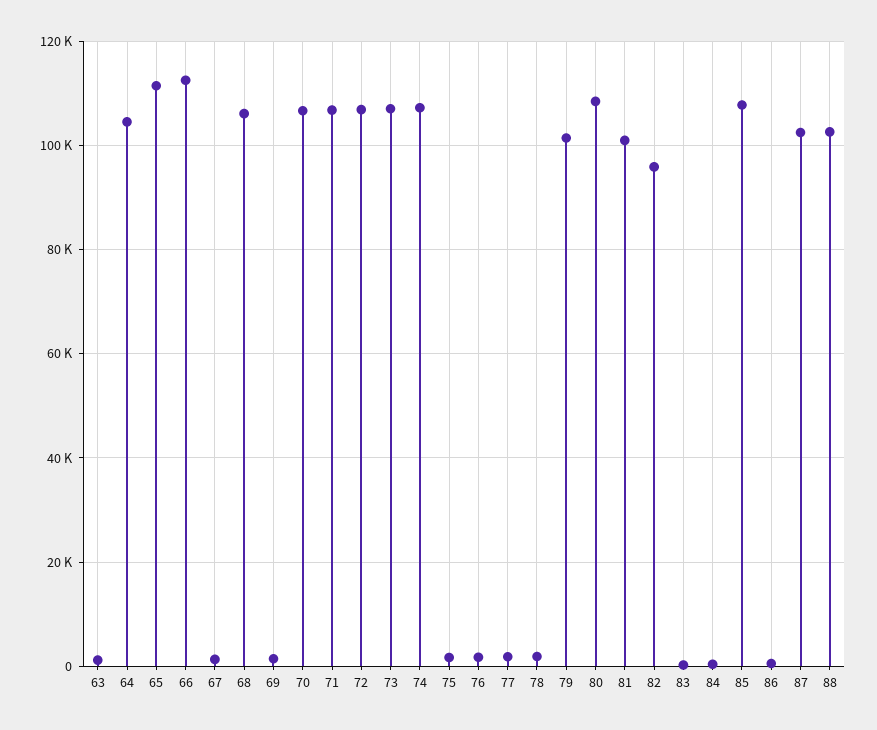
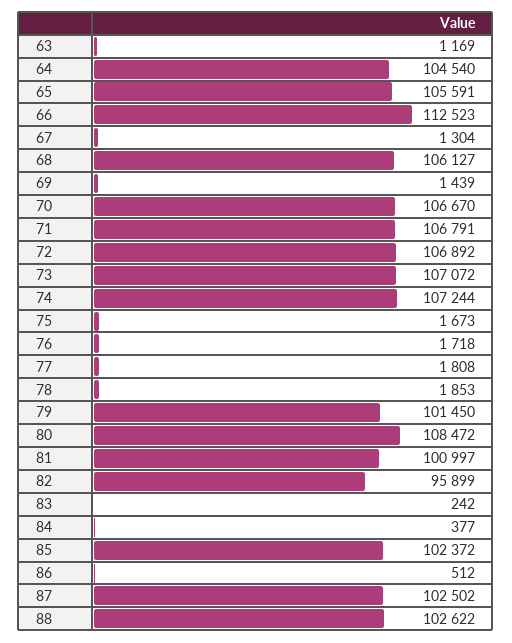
  {
    "63": 1169,
    "64": 104540,
-   "65": 112000,
+   "65": 105591,
    "66": 112523,
    "67": 1304,
    "68": 106127,
    "69": 1439,
    "70": 106670,
    "71": 106791,
    "72": 106892,
    "73": 107072,
    "74": 107244,
    "75": 1673,
    "76": 1718,
    "77": 1808,
    "78": 1853,
    "79": 101450,
    "80": 108472,
    "81": 100997,
    "82": 95899,
    "83": 242,
    "84": 377,
-   "85": 108000,
+   "85": 102372,
    "86": 512,
    "87": 102502,
    "88": 102622
  }

